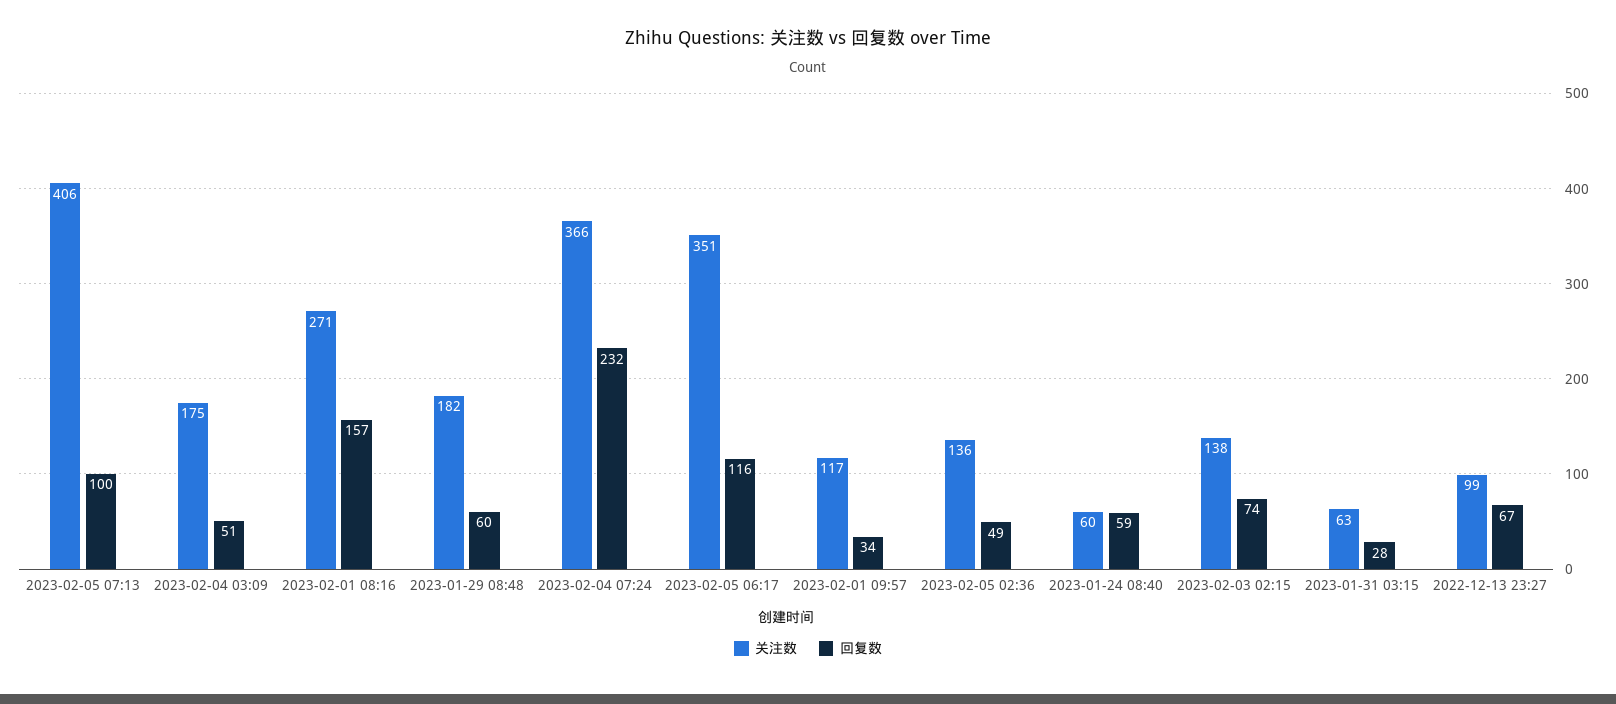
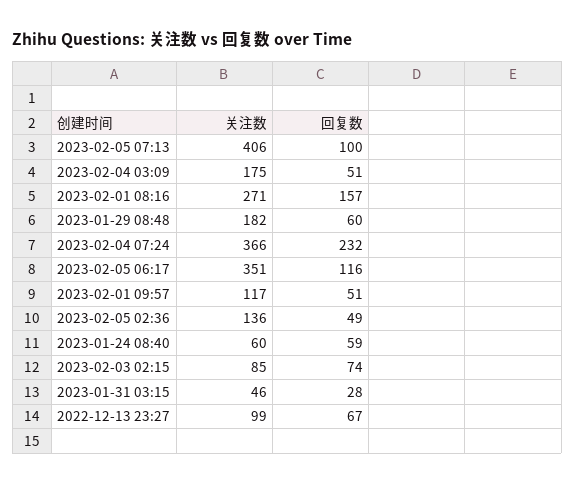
  {
    "关注数": {
      "2023-02-05 07:13": 406,
      "2023-02-04 03:09": 175,
      "2023-02-01 08:16": 271,
      "2023-01-29 08:48": 182,
      "2023-02-04 07:24": 366,
      "2023-02-05 06:17": 351,
      "2023-02-01 09:57": 117,
      "2023-02-05 02:36": 136,
      "2023-01-24 08:40": 60,
-     "2023-02-03 02:15": 138,
+     "2023-02-03 02:15": 85,
-     "2023-01-31 03:15": 63,
+     "2023-01-31 03:15": 46,
      "2022-12-13 23:27": 99
    },
    "回复数": {
      "2023-02-05 07:13": 100,
      "2023-02-04 03:09": 51,
      "2023-02-01 08:16": 157,
      "2023-01-29 08:48": 60,
      "2023-02-04 07:24": 232,
      "2023-02-05 06:17": 116,
-     "2023-02-01 09:57": 34,
+     "2023-02-01 09:57": 51,
      "2023-02-05 02:36": 49,
      "2023-01-24 08:40": 59,
      "2023-02-03 02:15": 74,
      "2023-01-31 03:15": 28,
      "2022-12-13 23:27": 67
    }
  }

